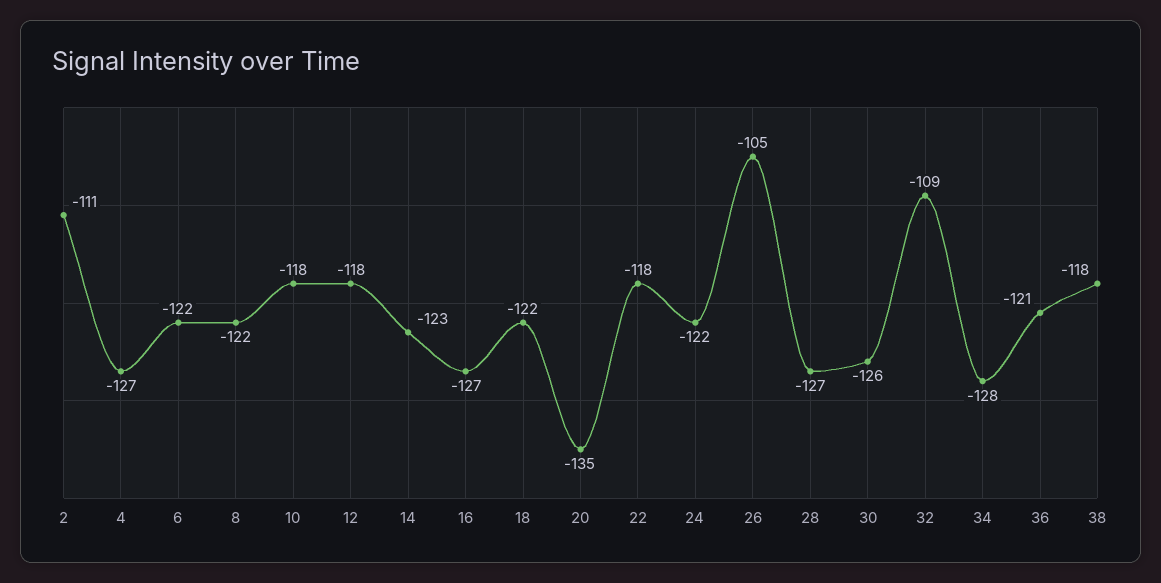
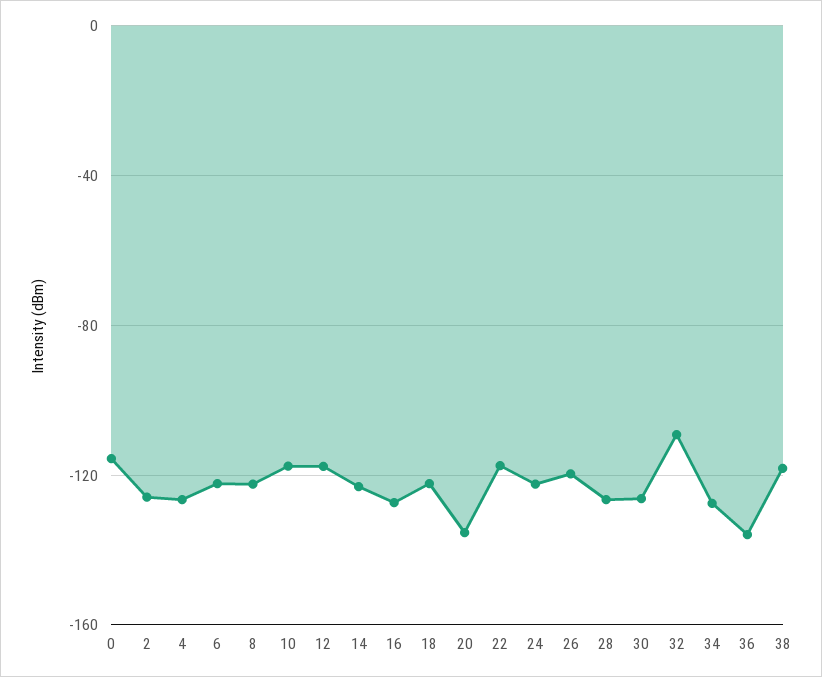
  {
-   "2": -111,
+   "2": -125,
    "4": -127,
    "6": -122,
    "8": -122,
    "10": -118,
    "12": -118,
    "14": -123,
    "16": -127,
    "18": -122,
    "20": -135,
    "22": -118,
    "24": -122,
-   "26": -105,
+   "26": -120,
    "28": -127,
    "30": -126,
    "32": -109,
    "34": -128,
-   "36": -121,
+   "36": -135,
-   "38": -118
+   "38": -118,
+   "0": -115
  }

